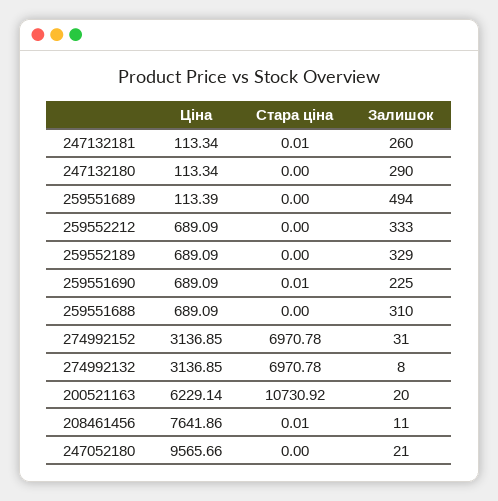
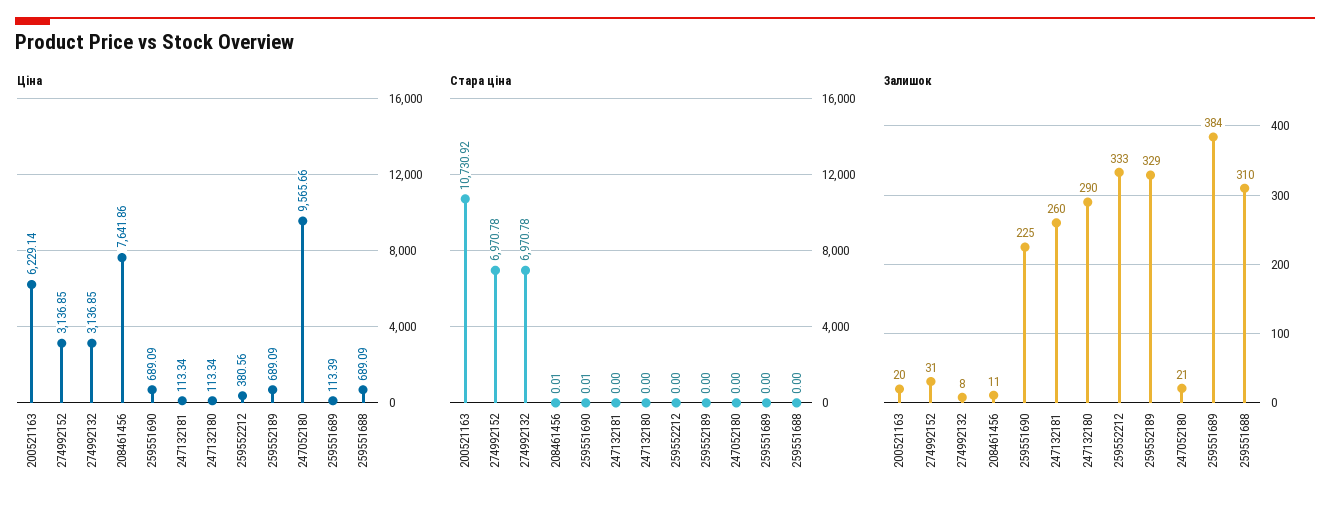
  {
    "Ціна": {
      "247132181": 113.34,
      "247132180": 113.34,
      "259551689": 113.39,
-     "259552212": 689.09,
+     "259552212": 380.56,
      "259552189": 689.09,
      "259551690": 689.09,
      "259551688": 689.09,
      "274992152": 3136.85,
      "274992132": 3136.85,
      "200521163": 6229.14,
      "208461456": 7641.86,
      "247052180": 9565.66
    },
    "Стара ціна": {
-     "247132181": 0.01,
+     "247132181": 0,
      "247132180": 0,
      "259551689": 0,
      "259552212": 0,
      "259552189": 0,
      "259551690": 0.01,
      "259551688": 0,
      "274992152": 6970.78,
      "274992132": 6970.78,
      "200521163": 10730.92,
      "208461456": 0.01,
      "247052180": 0
    },
    "Залишок": {
      "247132181": 260,
      "247132180": 290,
-     "259551689": 494,
+     "259551689": 384,
      "259552212": 333,
      "259552189": 329,
      "259551690": 225,
      "259551688": 310,
      "274992152": 31,
      "274992132": 8,
      "200521163": 20,
      "208461456": 11,
      "247052180": 21
    }
  }

